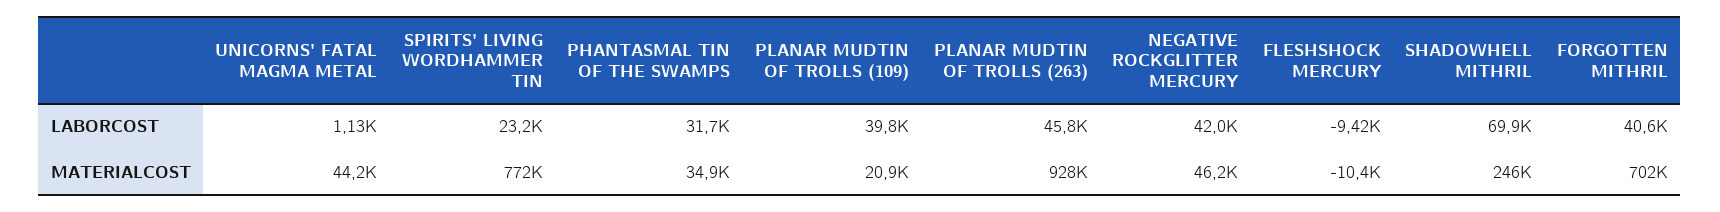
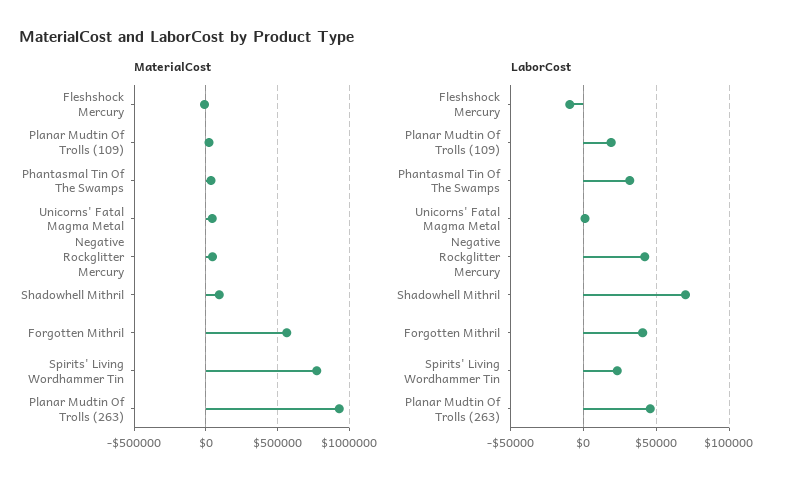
  {
    "LABORCOST": {
      "UNICORNS' FATAL MAGMA METAL": 1130,
      "SPIRITS' LIVING WORDHAMMER TIN": 23200,
      "PHANTASMAL TIN OF THE SWAMPS": 31700,
-     "PLANAR MUDTIN OF TROLLS (109)": 39800,
+     "PLANAR MUDTIN OF TROLLS (109)": 20000,
      "PLANAR MUDTIN OF TROLLS (263)": 45800,
      "NEGATIVE ROCKGLITTER MERCURY": 42000,
      "FLESHSHOCK MERCURY": -9420,
      "SHADOWHELL MITHRIL": 69900,
      "FORGOTTEN MITHRIL": 40600
    },
    "MATERIALCOST": {
      "UNICORNS' FATAL MAGMA METAL": 44200,
      "SPIRITS' LIVING WORDHAMMER TIN": 772000,
      "PHANTASMAL TIN OF THE SWAMPS": 34900,
      "PLANAR MUDTIN OF TROLLS (109)": 20900,
      "PLANAR MUDTIN OF TROLLS (263)": 928000,
      "NEGATIVE ROCKGLITTER MERCURY": 46200,
      "FLESHSHOCK MERCURY": -10400,
-     "SHADOWHELL MITHRIL": 246000,
+     "SHADOWHELL MITHRIL": 100000,
-     "FORGOTTEN MITHRIL": 702000
+     "FORGOTTEN MITHRIL": 550000
    }
  }

